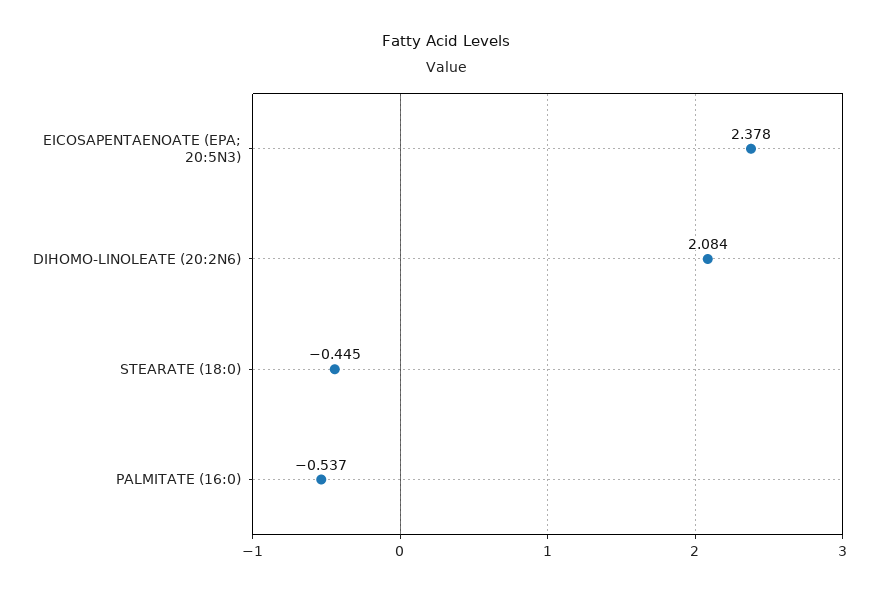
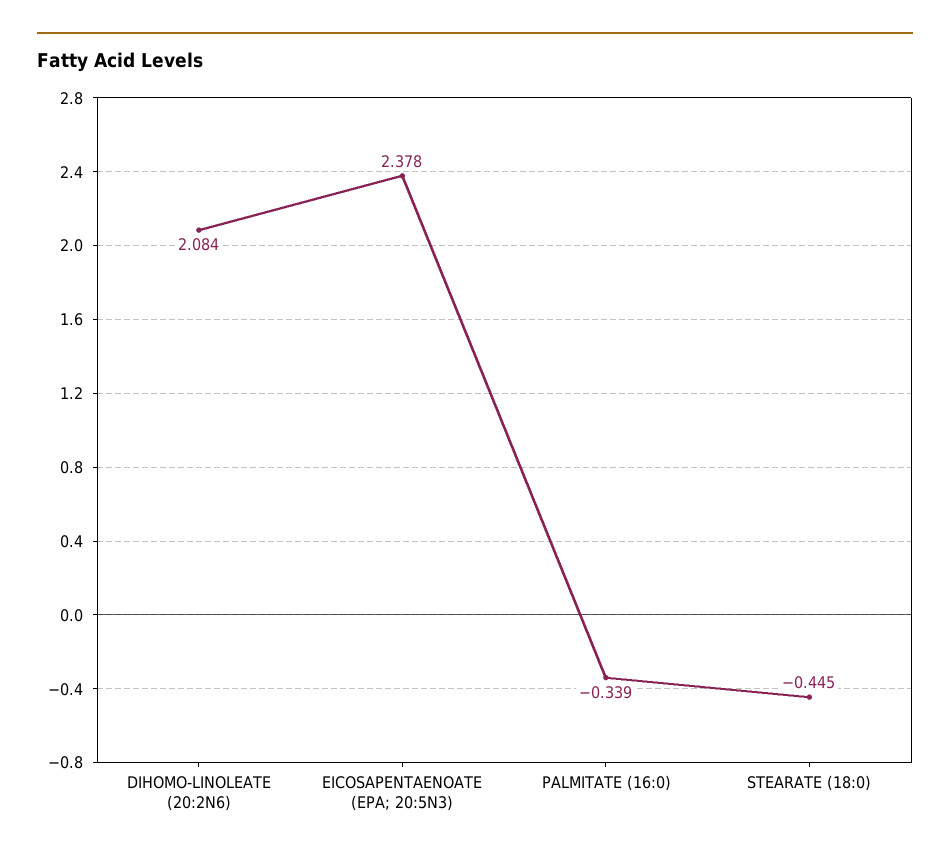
  {
    "EICOSAPENTAENOATE (EPA; 20:5N3)": 2.378,
    "DIHOMO-LINOLEATE (20:2N6)": 2.084,
    "STEARATE (18:0)": -0.445,
-   "PALMITATE (16:0)": -0.537
+   "PALMITATE (16:0)": -0.339
  }

